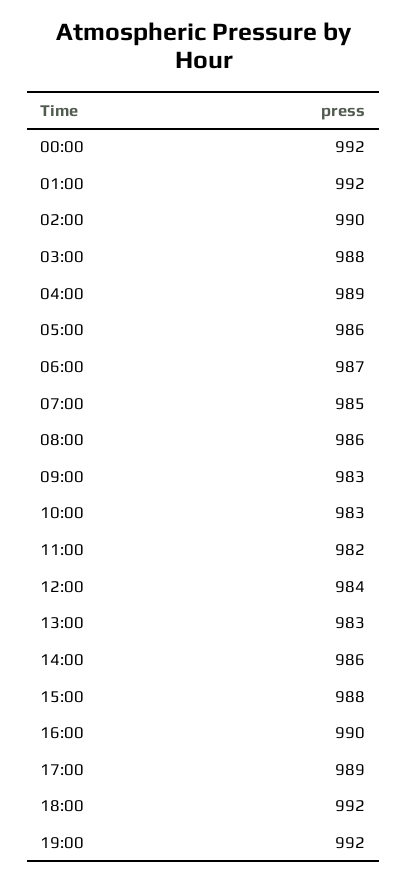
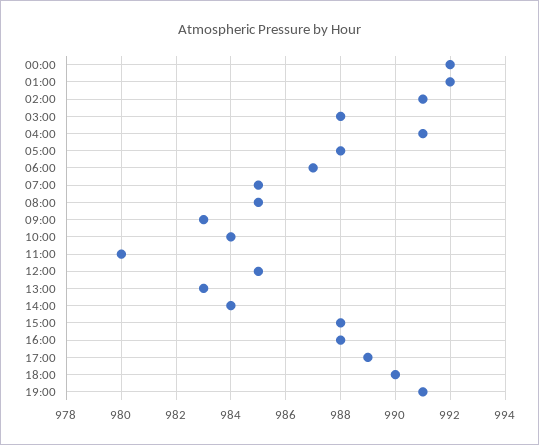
  {
    "00:00": 992,
    "01:00": 992,
-   "02:00": 990,
+   "02:00": 991,
    "03:00": 988,
-   "04:00": 989,
+   "04:00": 991,
-   "05:00": 986,
+   "05:00": 988,
    "06:00": 987,
    "07:00": 985,
-   "08:00": 986,
+   "08:00": 985,
    "09:00": 983,
-   "10:00": 983,
+   "10:00": 984,
-   "11:00": 982,
+   "11:00": 980,
-   "12:00": 984,
+   "12:00": 985,
    "13:00": 983,
-   "14:00": 986,
+   "14:00": 984,
    "15:00": 988,
-   "16:00": 990,
+   "16:00": 988,
    "17:00": 989,
-   "18:00": 992,
+   "18:00": 990,
-   "19:00": 992
+   "19:00": 991
  }

